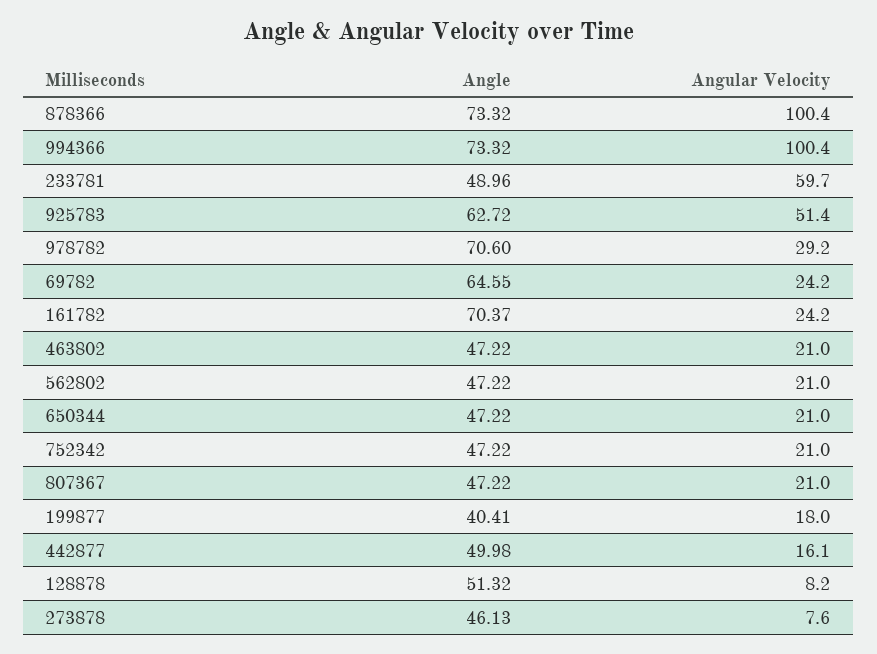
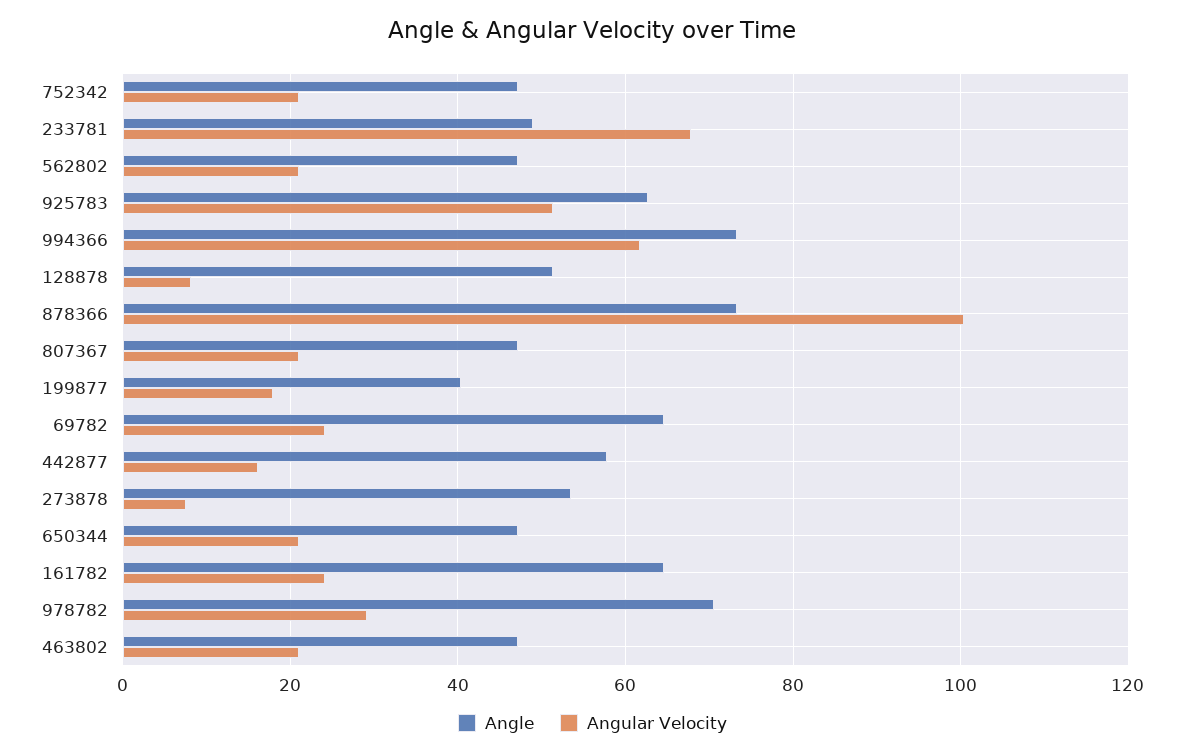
  {
    "Angle": {
      "878366": 73.32,
      "994366": 73.32,
      "233781": 48.96,
      "925783": 62.72,
      "978782": 70.6,
      "69782": 64.55,
-     "161782": 70.37,
+     "161782": 64,
      "463802": 47.22,
      "562802": 47.22,
      "650344": 47.22,
      "752342": 47.22,
      "807367": 47.22,
      "199877": 40.41,
-     "442877": 49.98,
+     "442877": 58,
      "128878": 51.32,
-     "273878": 46.13
+     "273878": 54
    },
    "Angular Velocity": {
      "878366": 100.4,
-     "994366": 100.4,
+     "994366": 62,
-     "233781": 59.7,
+     "233781": 68,
      "925783": 51.4,
      "978782": 29.2,
      "69782": 24.2,
      "161782": 24.2,
      "463802": 21,
      "562802": 21,
      "650344": 21,
      "752342": 21,
      "807367": 21,
      "199877": 18,
      "442877": 16.1,
      "128878": 8.2,
      "273878": 7.6
    }
  }

